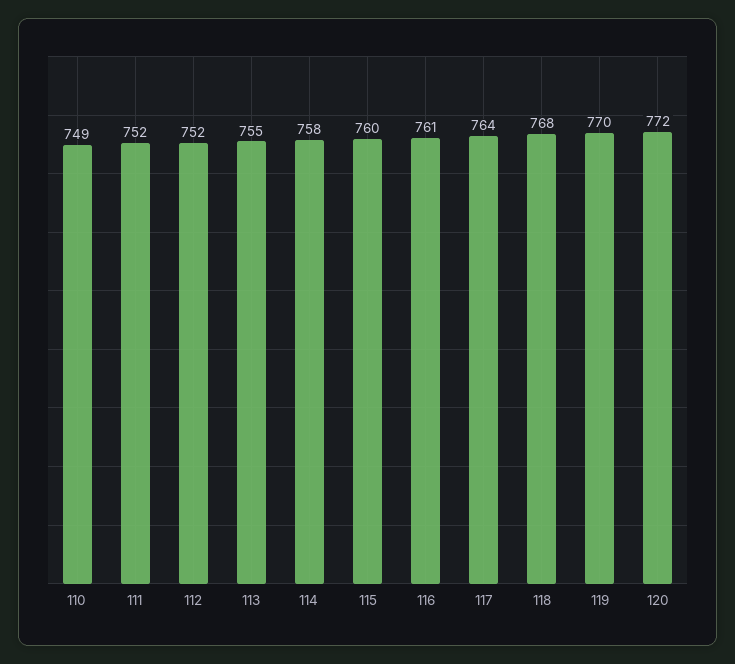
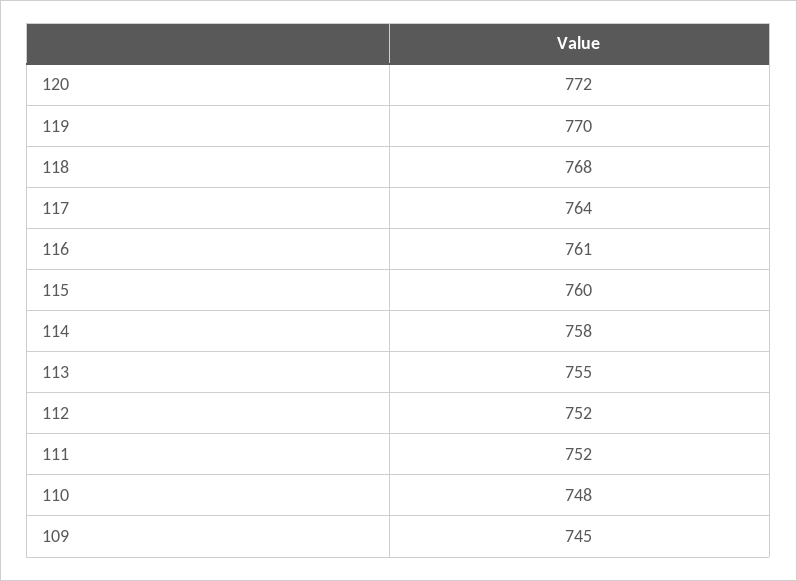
  {
-   "110": 749,
+   "110": 748,
    "111": 752,
    "112": 752,
    "113": 755,
    "114": 758,
    "115": 760,
    "116": 761,
    "117": 764,
    "118": 768,
    "119": 770,
-   "120": 772
+   "120": 772,
+   "109": 745
  }

